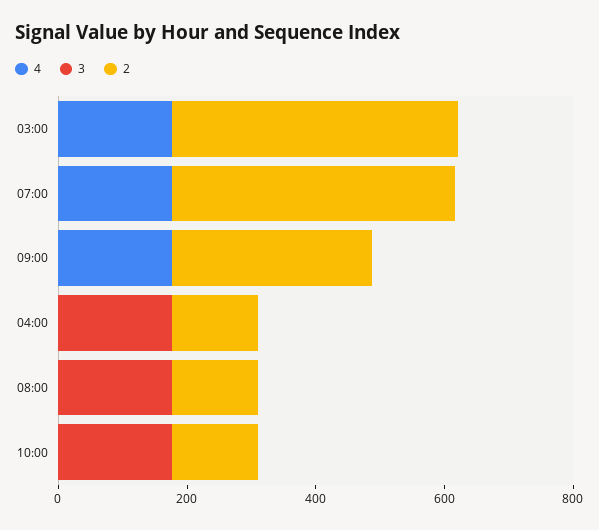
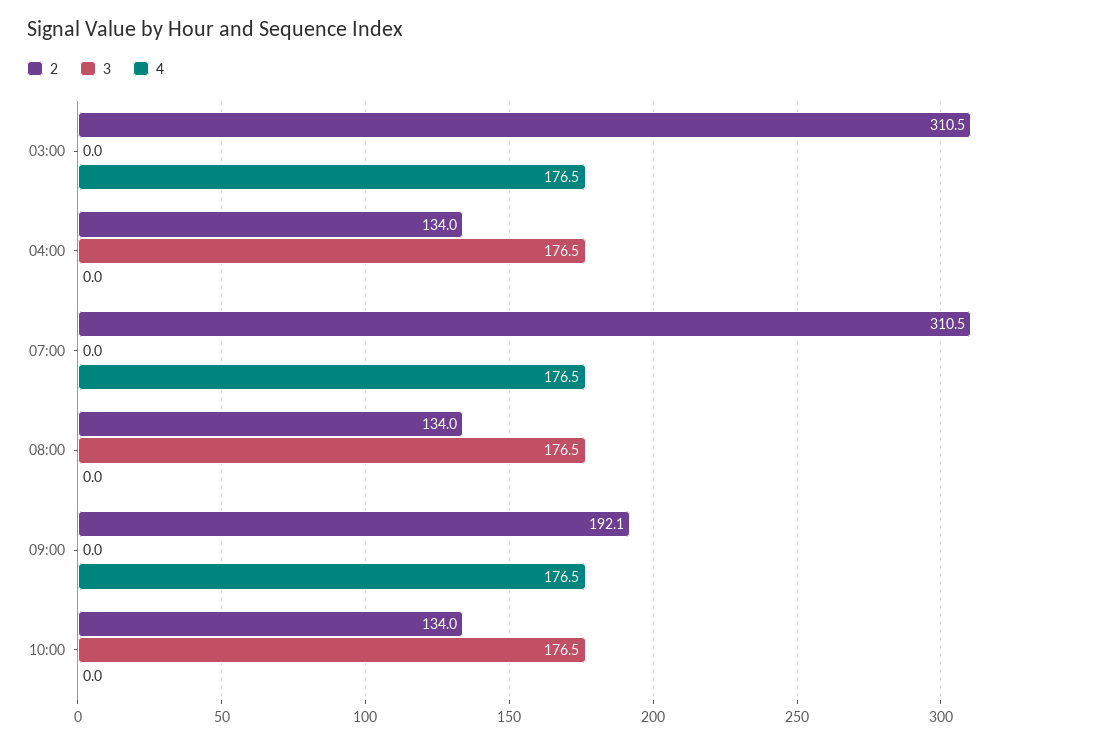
  {
    "4": {
      "03:00": 176.5,
      "07:00": 176.5,
      "09:00": 176.5,
      "04:00": 0,
      "08:00": 0,
      "10:00": 0
    },
    "3": {
      "03:00": 0,
      "07:00": 0,
      "09:00": 0,
      "04:00": 176.5,
      "08:00": 176.5,
      "10:00": 176.5
    },
    "2": {
-     "03:00": 450,
+     "03:00": 310.5,
-     "07:00": 450,
+     "07:00": 310.5,
-     "09:00": 300,
+     "09:00": 192.1,
      "04:00": 134,
      "08:00": 134,
      "10:00": 134
    }
  }

